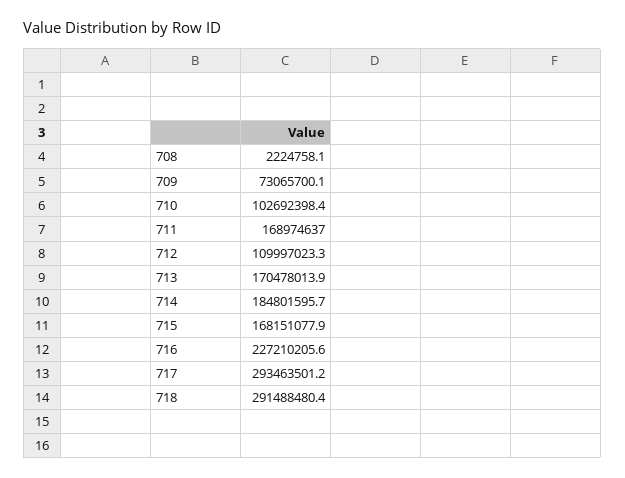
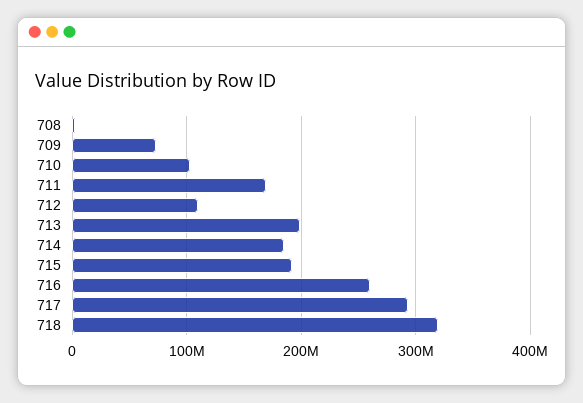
  {
    "708": 2224758.1,
    "709": 73065700.1,
    "710": 102692398.4,
    "711": 168974637,
    "712": 109997023.3,
-   "713": 170478013.9,
+   "713": 200000000,
    "714": 184801595.7,
-   "715": 168151077.9,
+   "715": 190000000,
-   "716": 227210205.6,
+   "716": 260000000,
    "717": 293463501.2,
-   "718": 291488480.4
+   "718": 320000000
  }

